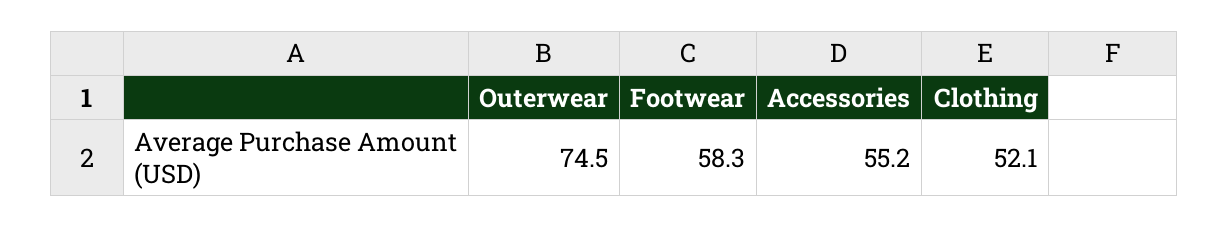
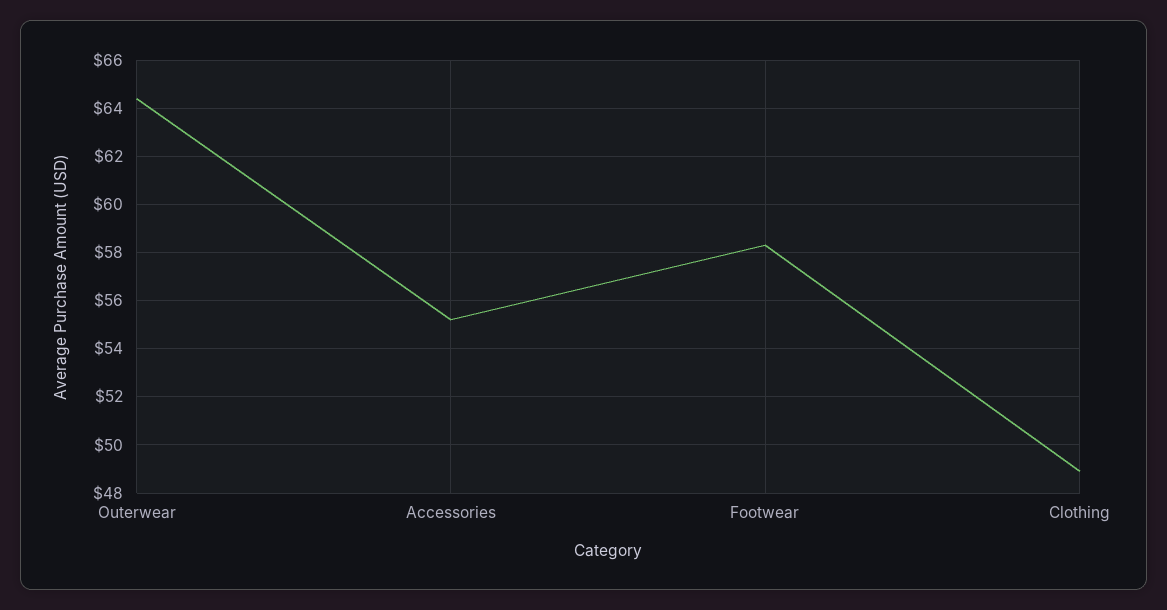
  {
-   "Outerwear": 74.5,
+   "Outerwear": 64.5,
    "Footwear": 58.3,
    "Accessories": 55.2,
-   "Clothing": 52.1
+   "Clothing": 49
  }

